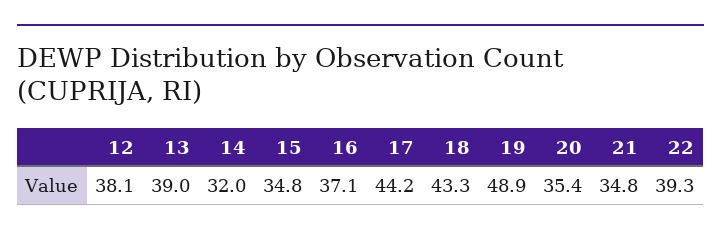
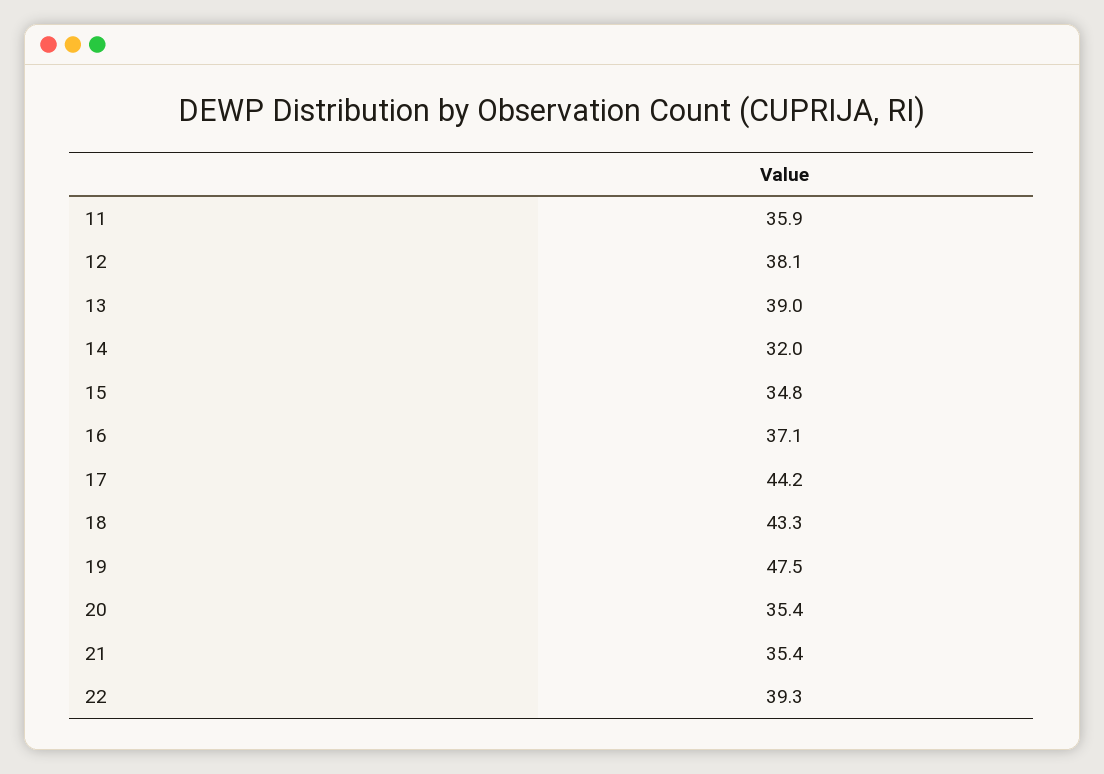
  {
    "12": 38.1,
    "13": 39,
    "14": 32,
    "15": 34.8,
    "16": 37.1,
    "17": 44.2,
    "18": 43.3,
-   "19": 48.9,
+   "19": 47.5,
    "20": 35.4,
-   "21": 34.8,
+   "21": 35.4,
-   "22": 39.3
+   "22": 39.3,
+   "11": 35.9
  }

